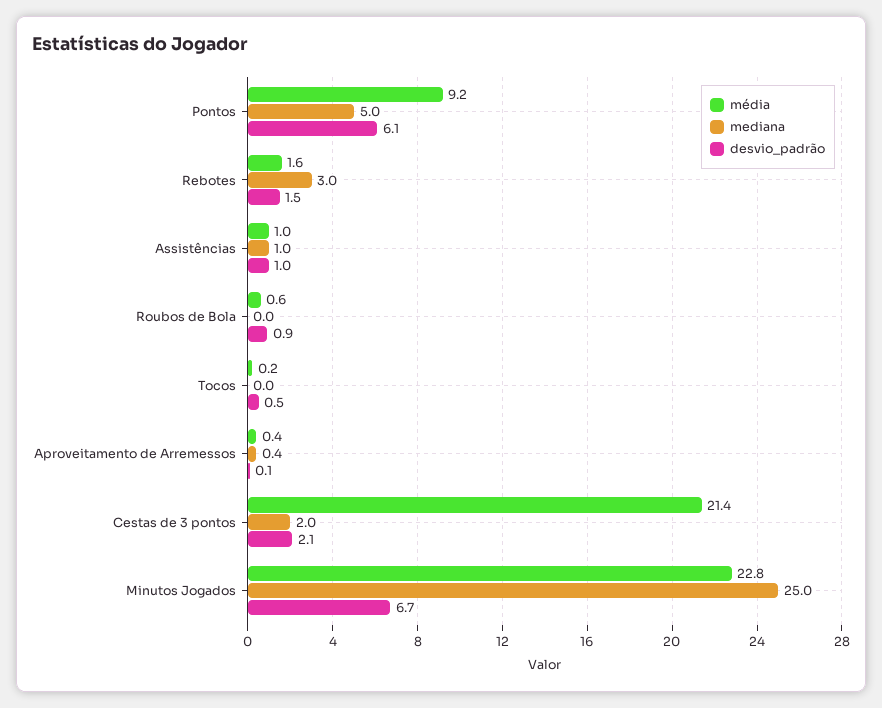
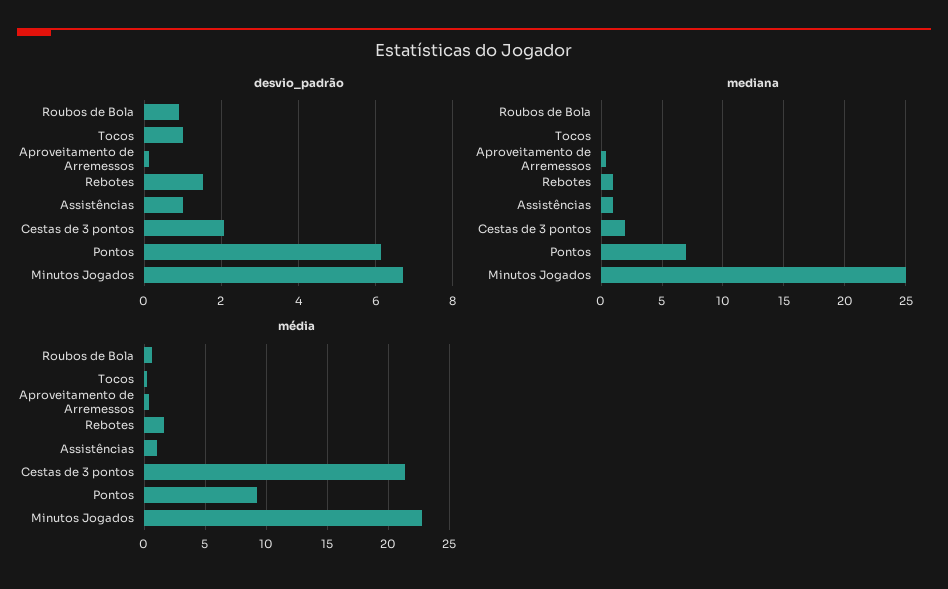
  {
    "média": {
      "Pontos": 9.2,
      "Rebotes": 1.6,
      "Assistências": 1,
      "Roubos de Bola": 0.6,
      "Tocos": 0.2,
      "Aproveitamento de Arremessos": 0.4,
      "Cestas de 3 pontos": 21.4,
      "Minutos Jogados": 22.8
    },
    "mediana": {
-     "Pontos": 5,
+     "Pontos": 7,
-     "Rebotes": 3,
+     "Rebotes": 1,
      "Assistências": 1,
      "Roubos de Bola": 0,
      "Tocos": 0,
      "Aproveitamento de Arremessos": 0.4,
      "Cestas de 3 pontos": 2,
      "Minutos Jogados": 25
    },
    "desvio_padrão": {
      "Pontos": 6.1,
      "Rebotes": 1.5,
      "Assistências": 1,
      "Roubos de Bola": 0.9,
-     "Tocos": 0.5,
+     "Tocos": 1,
      "Aproveitamento de Arremessos": 0.1,
      "Cestas de 3 pontos": 2.1,
      "Minutos Jogados": 6.7
    }
  }

